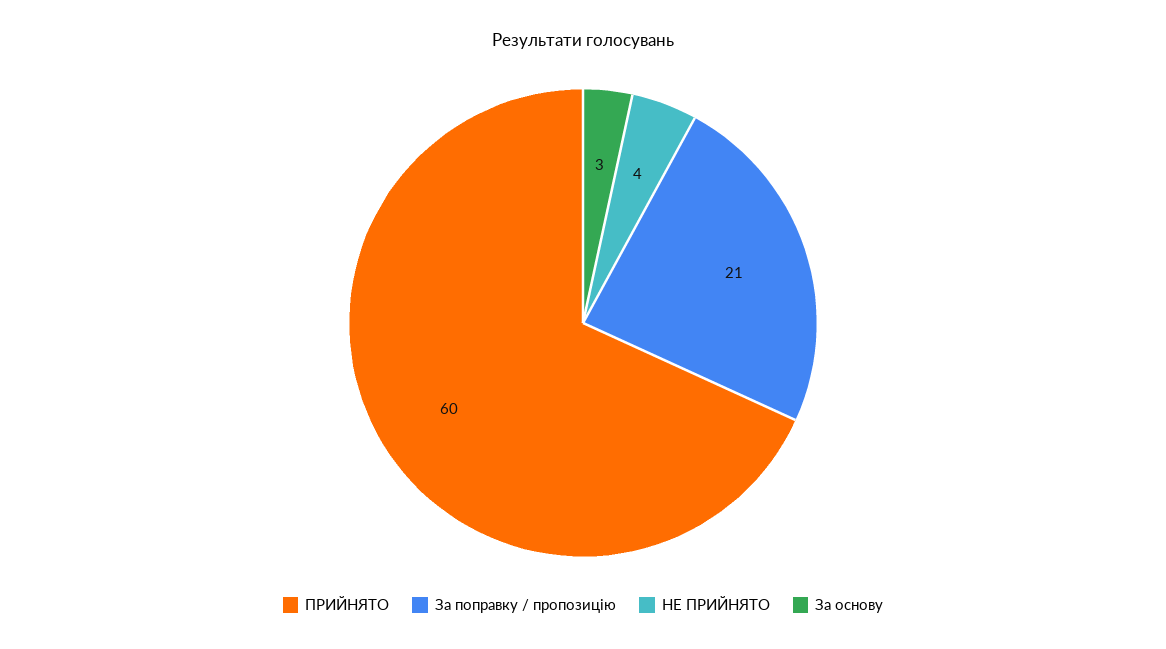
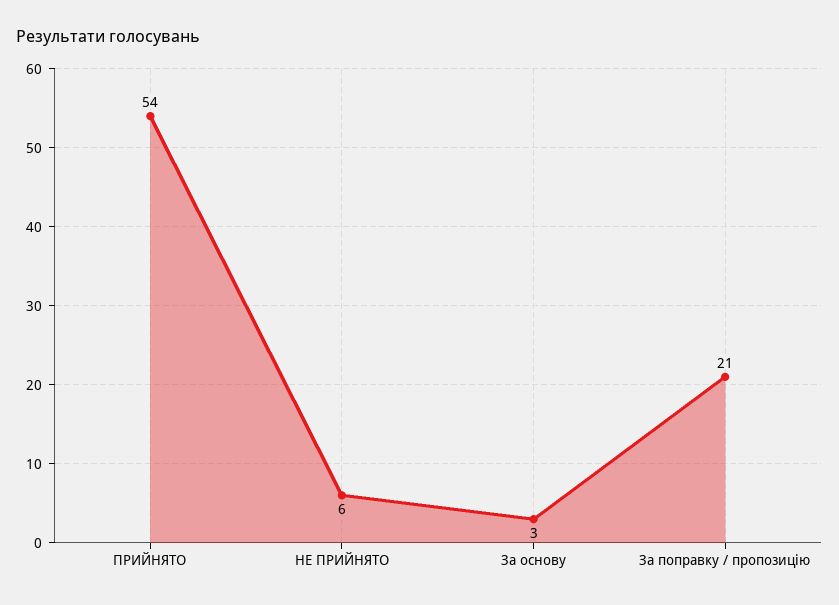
  {
-   "ПРИЙНЯТО": 60,
+   "ПРИЙНЯТО": 54,
    "За поправку / пропозицію": 21,
-   "НЕ ПРИЙНЯТО": 4,
+   "НЕ ПРИЙНЯТО": 6,
    "За основу": 3
  }

